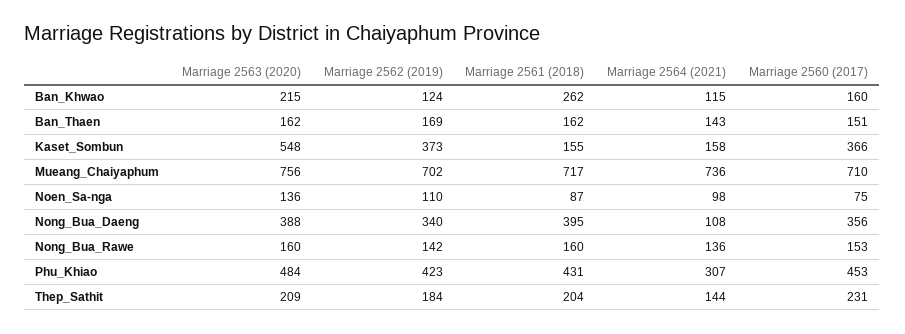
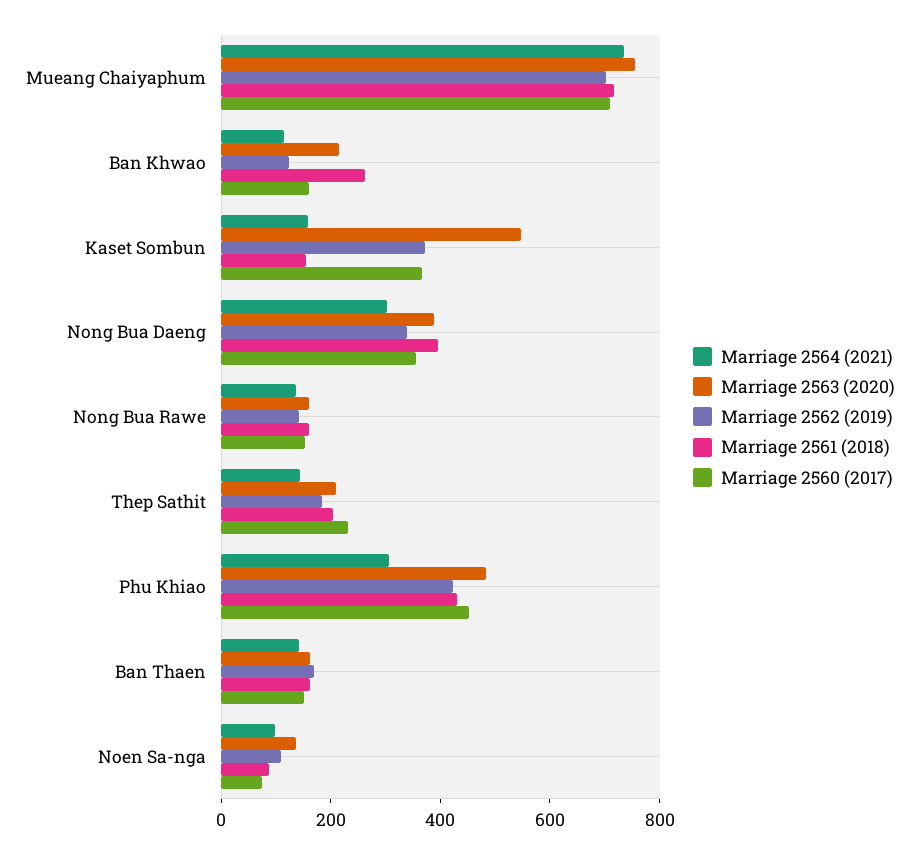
  {
    "Marriage 2563 (2020)": {
      "Ban_Khwao": 215,
      "Ban_Thaen": 162,
      "Kaset_Sombun": 548,
      "Mueang_Chaiyaphum": 756,
      "Noen_Sa-nga": 136,
      "Nong_Bua_Daeng": 388,
      "Nong_Bua_Rawe": 160,
      "Phu_Khiao": 484,
      "Thep_Sathit": 209
    },
    "Marriage 2562 (2019)": {
      "Ban_Khwao": 124,
      "Ban_Thaen": 169,
      "Kaset_Sombun": 373,
      "Mueang_Chaiyaphum": 702,
      "Noen_Sa-nga": 110,
      "Nong_Bua_Daeng": 340,
      "Nong_Bua_Rawe": 142,
      "Phu_Khiao": 423,
      "Thep_Sathit": 184
    },
    "Marriage 2561 (2018)": {
      "Ban_Khwao": 262,
      "Ban_Thaen": 162,
      "Kaset_Sombun": 155,
      "Mueang_Chaiyaphum": 717,
      "Noen_Sa-nga": 87,
      "Nong_Bua_Daeng": 395,
      "Nong_Bua_Rawe": 160,
      "Phu_Khiao": 431,
      "Thep_Sathit": 204
    },
    "Marriage 2564 (2021)": {
      "Ban_Khwao": 115,
      "Ban_Thaen": 143,
      "Kaset_Sombun": 158,
      "Mueang_Chaiyaphum": 736,
      "Noen_Sa-nga": 98,
-     "Nong_Bua_Daeng": 108,
+     "Nong_Bua_Daeng": 300,
      "Nong_Bua_Rawe": 136,
      "Phu_Khiao": 307,
      "Thep_Sathit": 144
    },
    "Marriage 2560 (2017)": {
      "Ban_Khwao": 160,
      "Ban_Thaen": 151,
      "Kaset_Sombun": 366,
      "Mueang_Chaiyaphum": 710,
      "Noen_Sa-nga": 75,
      "Nong_Bua_Daeng": 356,
      "Nong_Bua_Rawe": 153,
      "Phu_Khiao": 453,
      "Thep_Sathit": 231
    }
  }

